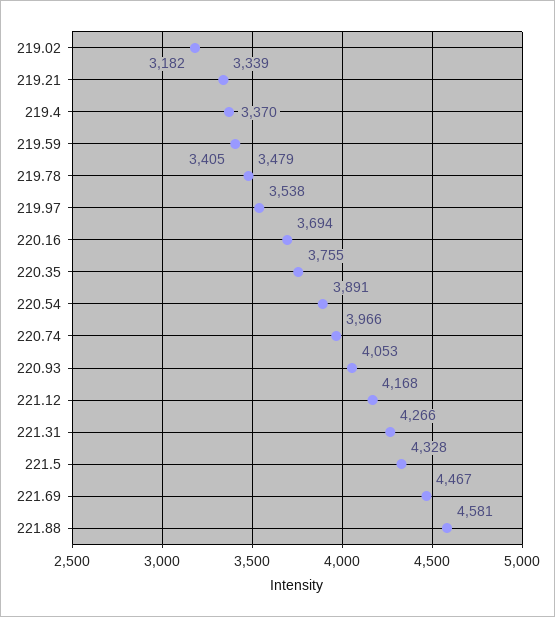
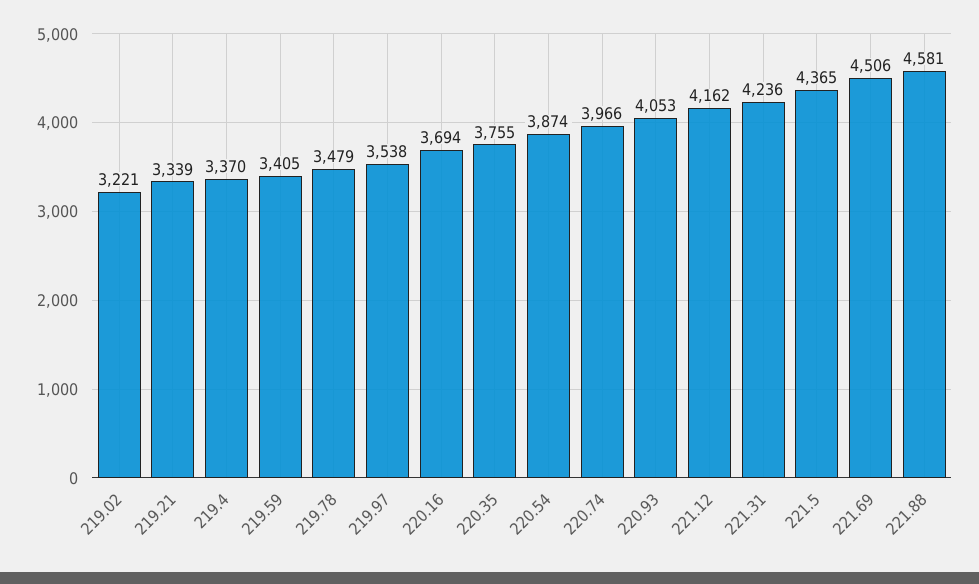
  {
-   "219.02": 3182,
+   "219.02": 3221,
    "219.21": 3339,
    "219.4": 3370,
    "219.59": 3405,
    "219.78": 3479,
    "219.97": 3538,
    "220.16": 3694,
    "220.35": 3755,
-   "220.54": 3891,
+   "220.54": 3874,
    "220.74": 3966,
    "220.93": 4053,
-   "221.12": 4168,
+   "221.12": 4162,
-   "221.31": 4266,
+   "221.31": 4236,
-   "221.5": 4328,
+   "221.5": 4365,
-   "221.69": 4467,
+   "221.69": 4506,
    "221.88": 4581
  }

